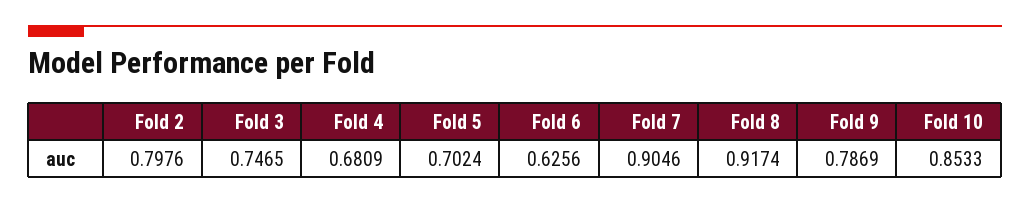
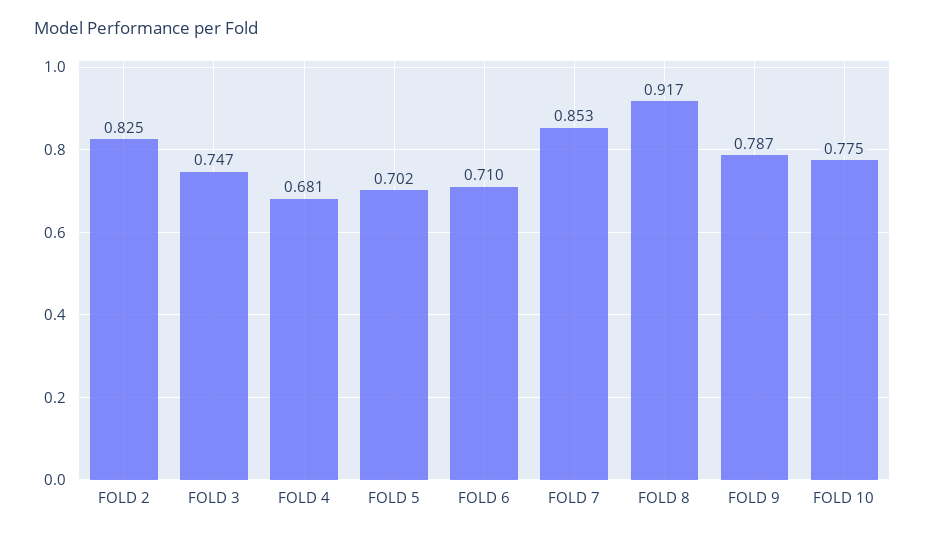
  {
-   "Fold 2": 0.7976,
+   "Fold 2": 0.825,
    "Fold 3": 0.7465,
    "Fold 4": 0.6809,
    "Fold 5": 0.7024,
-   "Fold 6": 0.6256,
+   "Fold 6": 0.71,
-   "Fold 7": 0.9046,
+   "Fold 7": 0.853,
    "Fold 8": 0.9174,
    "Fold 9": 0.7869,
-   "Fold 10": 0.8533
+   "Fold 10": 0.775
  }

